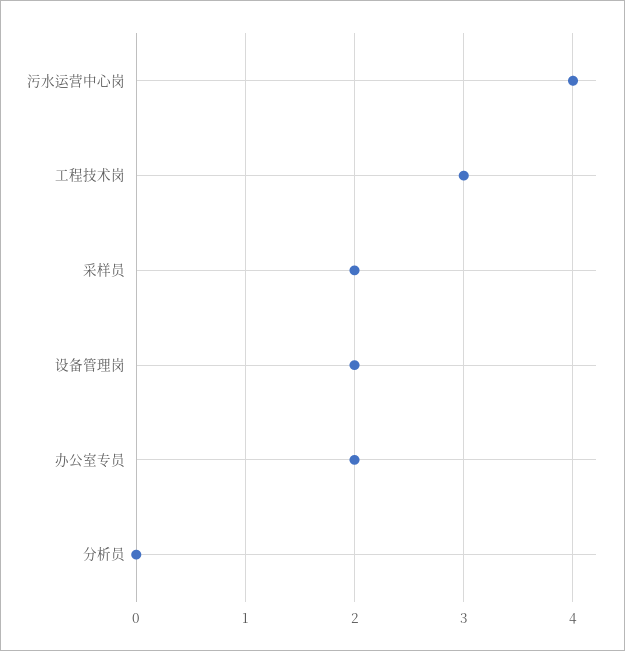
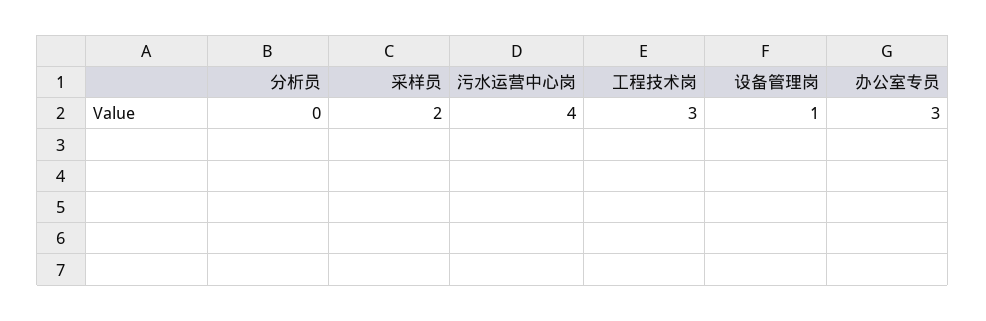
  {
    "污水运营中心岗": 4,
    "工程技术岗": 3,
    "采样员": 2,
-   "设备管理岗": 2,
+   "设备管理岗": 1,
-   "办公室专员": 2,
+   "办公室专员": 3,
    "分析员": 0
  }

